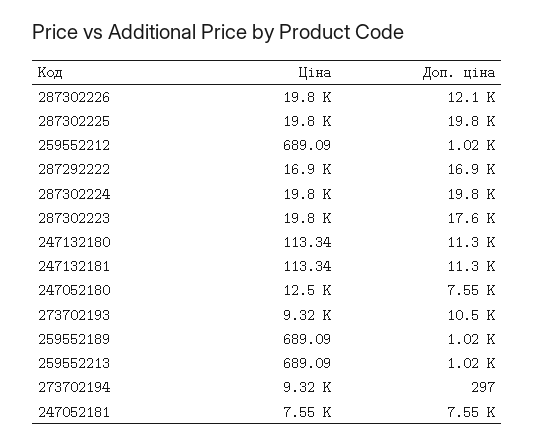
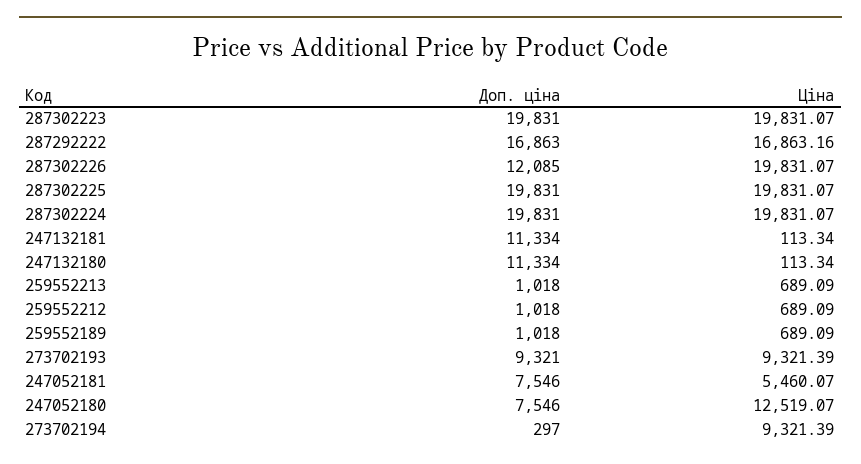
  {
    "Ціна": {
      "287302226": 19831.07,
      "287302225": 19831.07,
      "259552212": 689.09,
      "287292222": 16863.16,
      "287302224": 19831.07,
      "287302223": 19831.07,
      "247132180": 113.34,
      "247132181": 113.34,
      "247052180": 12519.07,
      "273702193": 9321.39,
      "259552189": 689.09,
      "259552213": 689.09,
      "273702194": 9321.39,
-     "247052181": 7550
+     "247052181": 5460.07
    },
    "Доп. ціна": {
      "287302226": 12085,
      "287302225": 19831,
      "259552212": 1018,
      "287292222": 16863,
      "287302224": 19831,
-     "287302223": 17600,
+     "287302223": 19831,
      "247132180": 11334,
      "247132181": 11334,
      "247052180": 7546,
-     "273702193": 10500,
+     "273702193": 9321,
      "259552189": 1018,
      "259552213": 1018,
      "273702194": 297,
      "247052181": 7546
    }
  }

